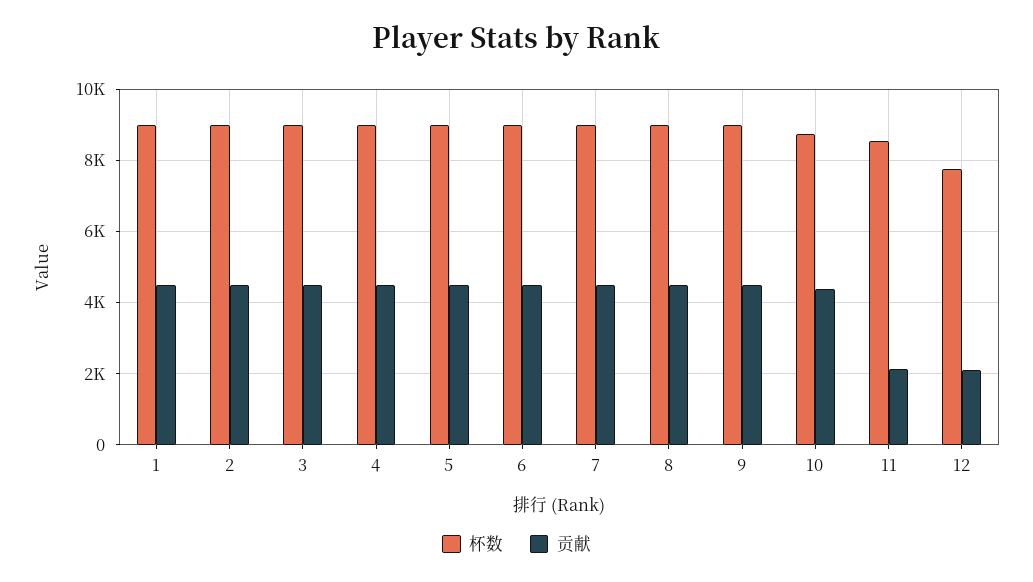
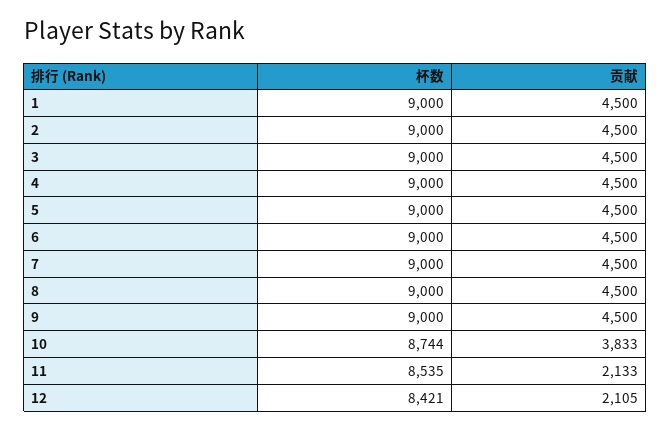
  {
    "杯数": {
      "1": 9000,
      "2": 9000,
      "3": 9000,
      "4": 9000,
      "5": 9000,
      "6": 9000,
      "7": 9000,
      "8": 9000,
      "9": 9000,
      "10": 8744,
      "11": 8535,
-     "12": 7800
+     "12": 8421
    },
    "贡献": {
      "1": 4500,
      "2": 4500,
      "3": 4500,
      "4": 4500,
      "5": 4500,
      "6": 4500,
      "7": 4500,
      "8": 4500,
      "9": 4500,
-     "10": 4400,
+     "10": 3833,
      "11": 2133,
      "12": 2105
    }
  }

